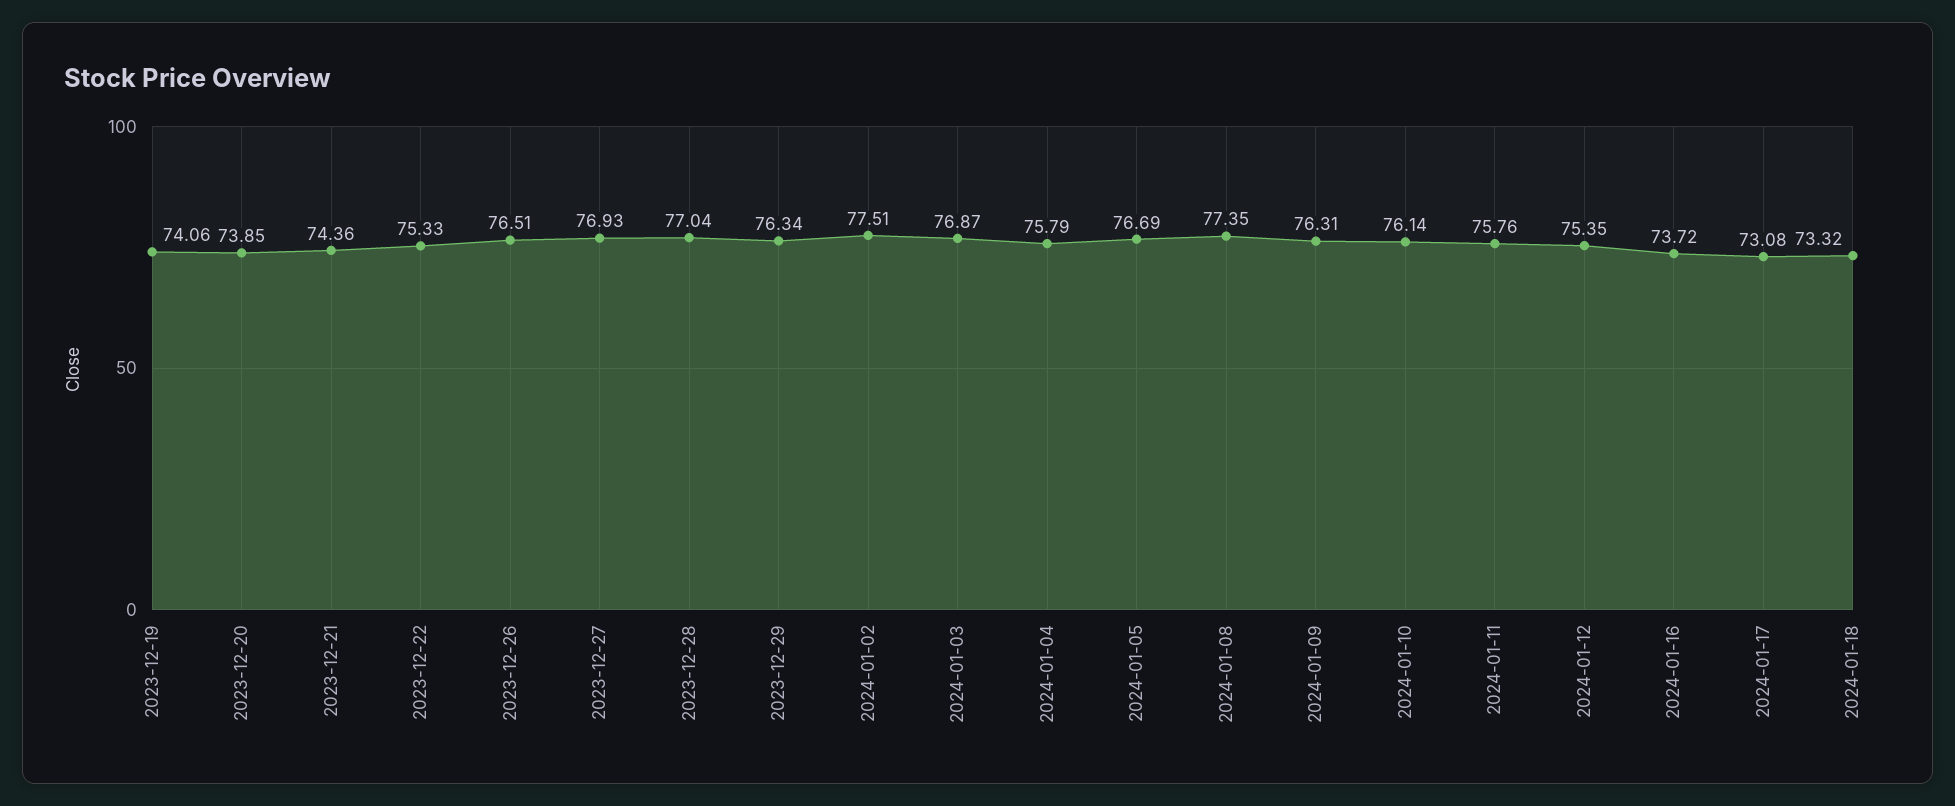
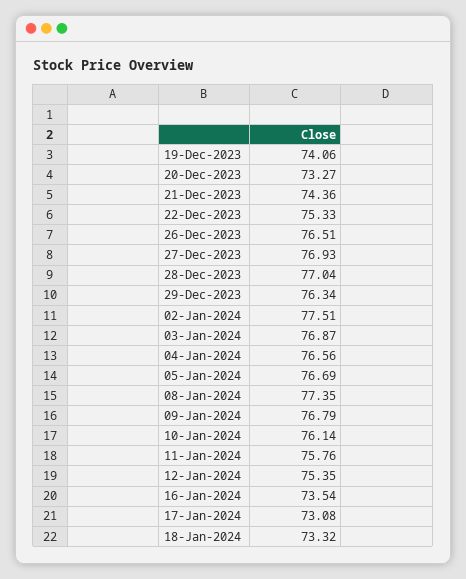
  {
    "2023-12-19": 74.06,
-   "2023-12-20": 73.85,
+   "2023-12-20": 73.27,
    "2023-12-21": 74.36,
    "2023-12-22": 75.33,
    "2023-12-26": 76.51,
    "2023-12-27": 76.93,
    "2023-12-28": 77.04,
    "2023-12-29": 76.34,
    "2024-01-02": 77.51,
    "2024-01-03": 76.87,
-   "2024-01-04": 75.79,
+   "2024-01-04": 76.56,
    "2024-01-05": 76.69,
    "2024-01-08": 77.35,
-   "2024-01-09": 76.31,
+   "2024-01-09": 76.79,
    "2024-01-10": 76.14,
    "2024-01-11": 75.76,
    "2024-01-12": 75.35,
-   "2024-01-16": 73.72,
+   "2024-01-16": 73.54,
    "2024-01-17": 73.08,
    "2024-01-18": 73.32
  }

